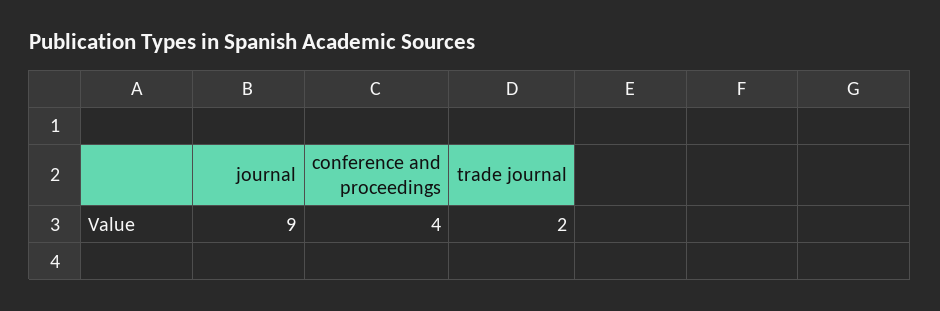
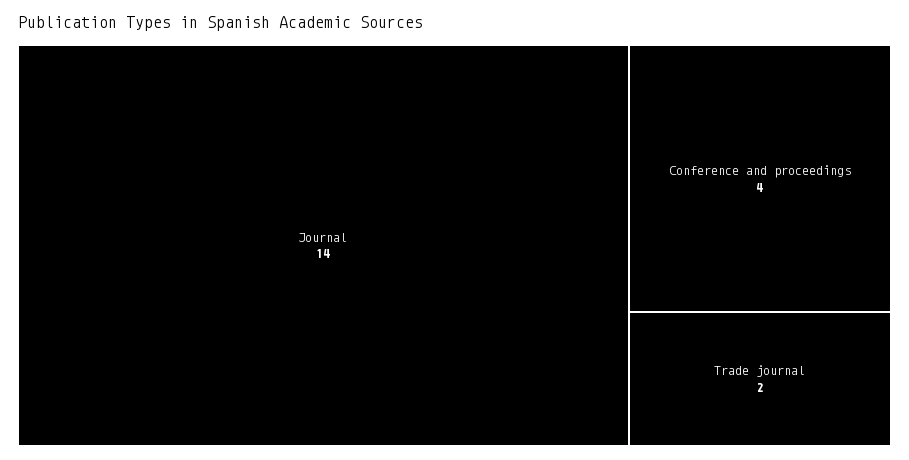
  {
-   "journal": 9,
+   "journal": 14,
    "conference and proceedings": 4,
    "trade journal": 2
  }

